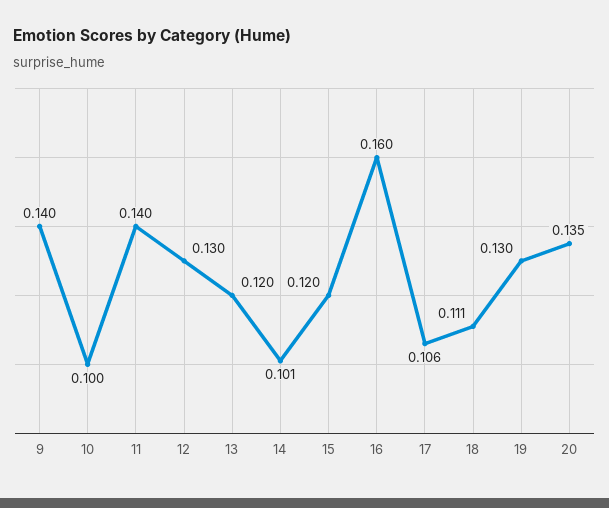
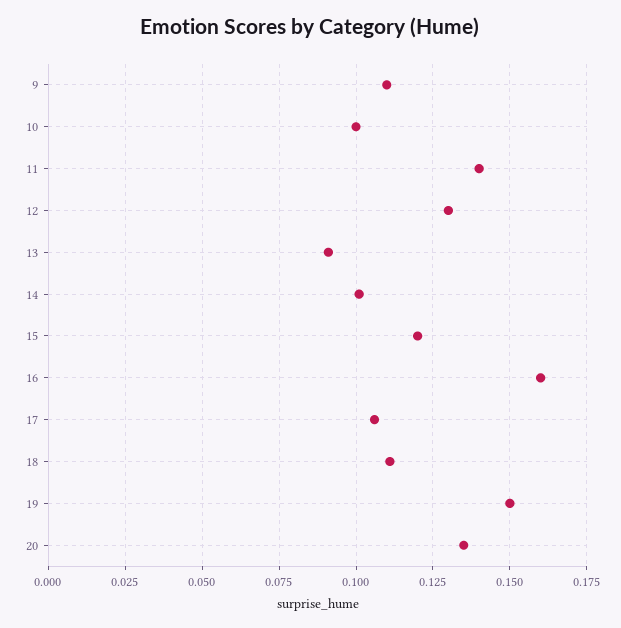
  {
-   "9": 0.14,
+   "9": 0.11,
    "10": 0.1,
    "11": 0.14,
    "12": 0.13,
-   "13": 0.12,
+   "13": 0.09,
    "14": 0.101,
    "15": 0.12,
    "16": 0.16,
    "17": 0.106,
    "18": 0.111,
-   "19": 0.13,
+   "19": 0.15,
    "20": 0.135
  }

